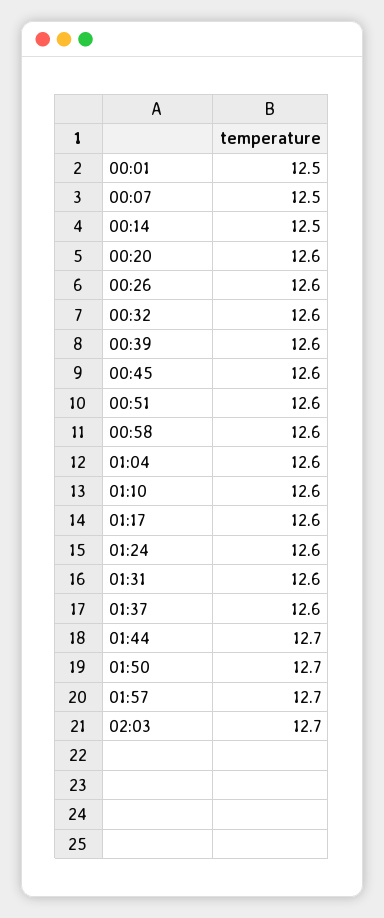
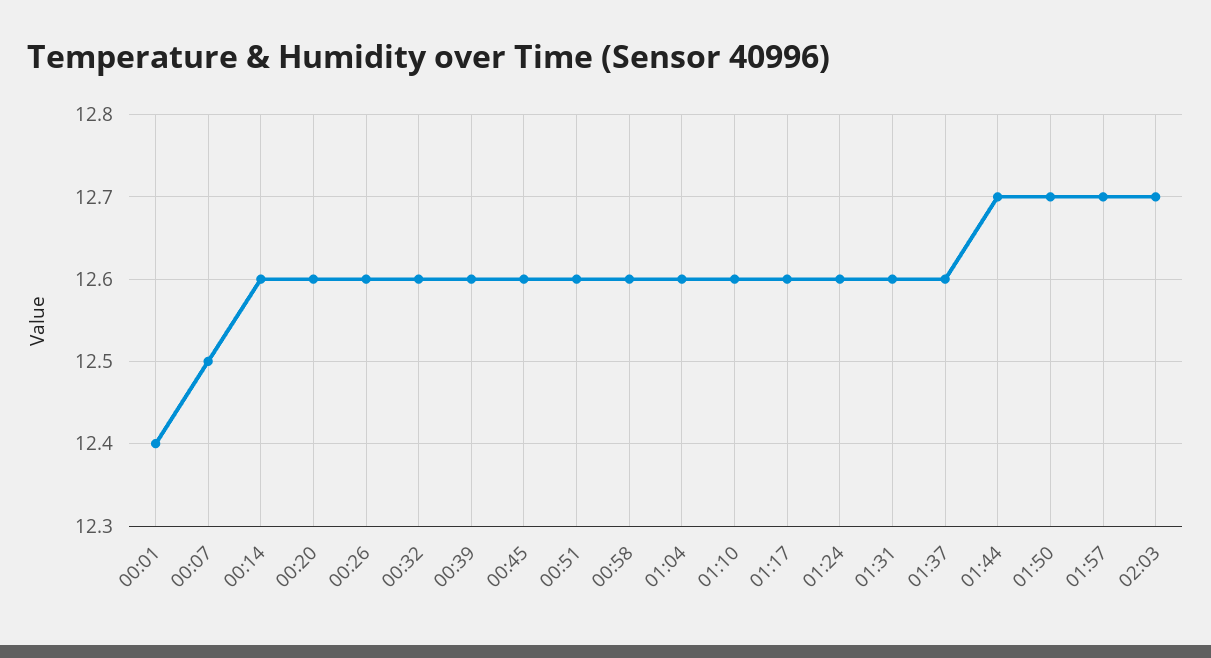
  {
-   "00:01": 12.5,
+   "00:01": 12.4,
    "00:07": 12.5,
-   "00:14": 12.5,
+   "00:14": 12.6,
    "00:20": 12.6,
    "00:26": 12.6,
    "00:32": 12.6,
    "00:39": 12.6,
    "00:45": 12.6,
    "00:51": 12.6,
    "00:58": 12.6,
    "01:04": 12.6,
    "01:10": 12.6,
    "01:17": 12.6,
    "01:24": 12.6,
    "01:31": 12.6,
    "01:37": 12.6,
    "01:44": 12.7,
    "01:50": 12.7,
    "01:57": 12.7,
    "02:03": 12.7
  }

